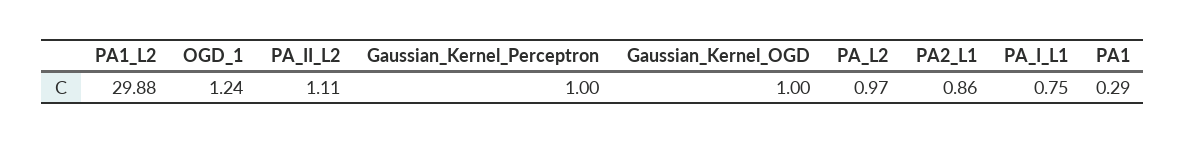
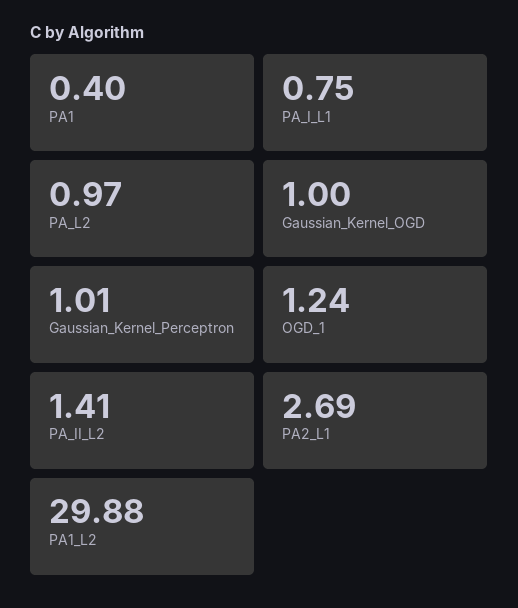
  {
    "PA1_L2": 29.88,
    "OGD_1": 1.24,
-   "PA_II_L2": 1.11,
+   "PA_II_L2": 1.41,
-   "Gaussian_Kernel_Perceptron": 1,
+   "Gaussian_Kernel_Perceptron": 1.01,
    "Gaussian_Kernel_OGD": 1,
    "PA_L2": 0.97,
-   "PA2_L1": 0.86,
+   "PA2_L1": 2.69,
    "PA_I_L1": 0.75,
-   "PA1": 0.29
+   "PA1": 0.4
  }

